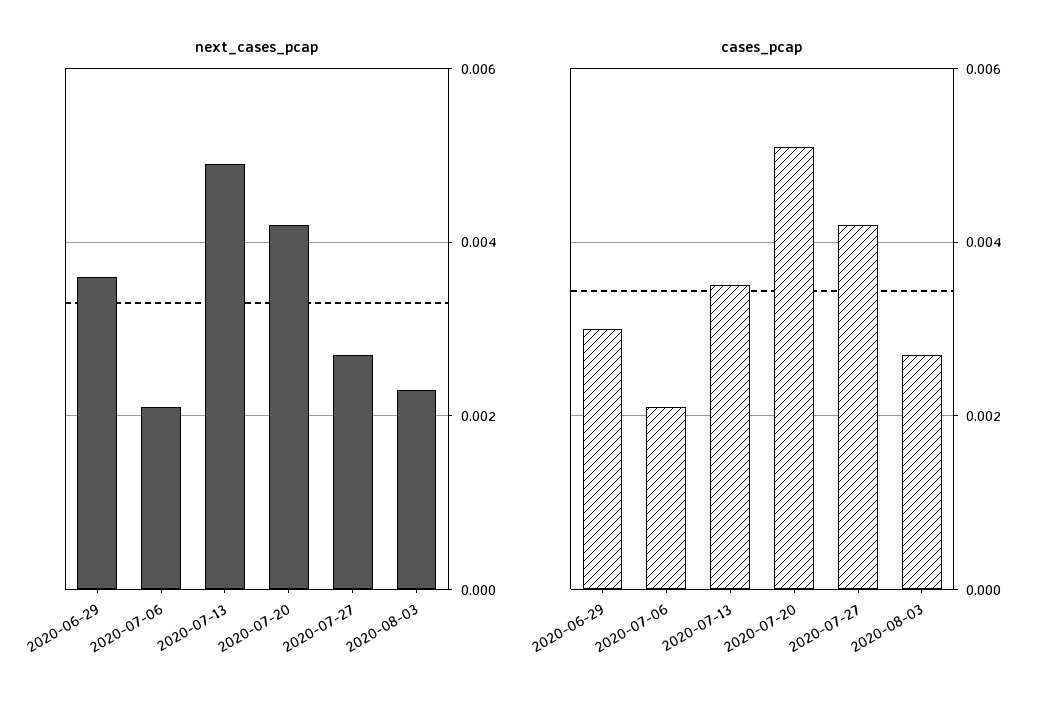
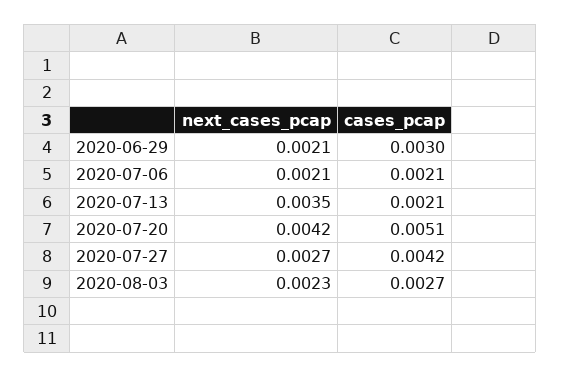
  {
    "next_cases_pcap": {
-     "2020-06-29": 0.0035,
+     "2020-06-29": 0.0021,
      "2020-07-06": 0.0021,
-     "2020-07-13": 0.005,
+     "2020-07-13": 0.0035,
      "2020-07-20": 0.0042,
      "2020-07-27": 0.0027,
      "2020-08-03": 0.0023
    },
    "cases_pcap": {
      "2020-06-29": 0.003,
      "2020-07-06": 0.0021,
-     "2020-07-13": 0.0035,
+     "2020-07-13": 0.0021,
      "2020-07-20": 0.0051,
      "2020-07-27": 0.0042,
      "2020-08-03": 0.0027
    }
  }

